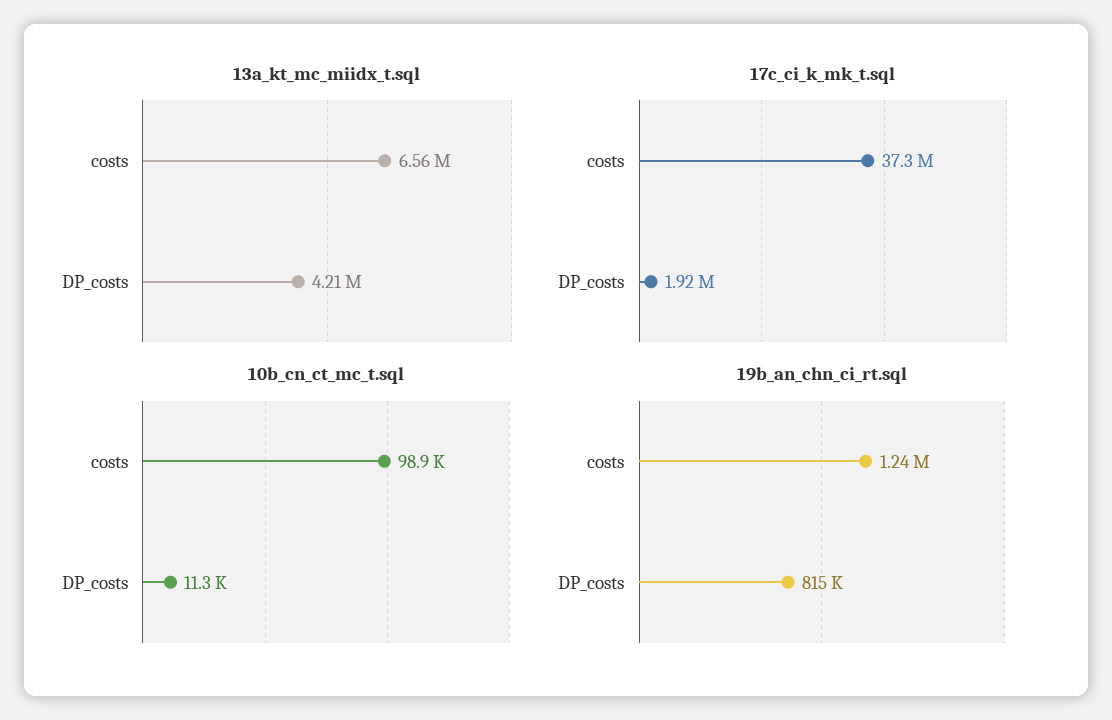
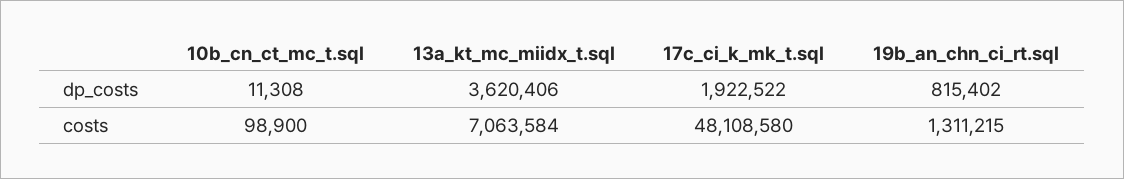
  {
    "13a_kt_mc_miidx_t.sql": {
-     "costs": 6560000,
+     "costs": 7063584,
-     "DP_costs": 4210000
+     "DP_costs": 3620406
    },
    "17c_ci_k_mk_t.sql": {
-     "costs": 37300000,
+     "costs": 48108580,
      "DP_costs": 1922522
    },
    "10b_cn_ct_mc_t.sql": {
      "costs": 98900,
      "DP_costs": 11308
    },
    "19b_an_chn_ci_rt.sql": {
-     "costs": 1240000,
+     "costs": 1311215,
      "DP_costs": 815402
    }
  }

